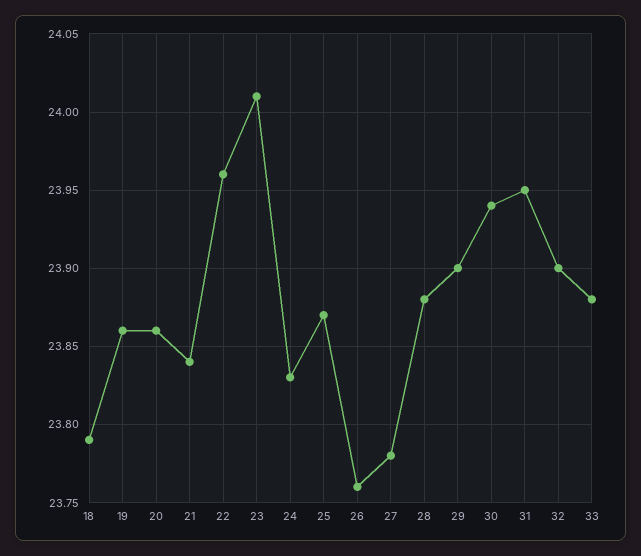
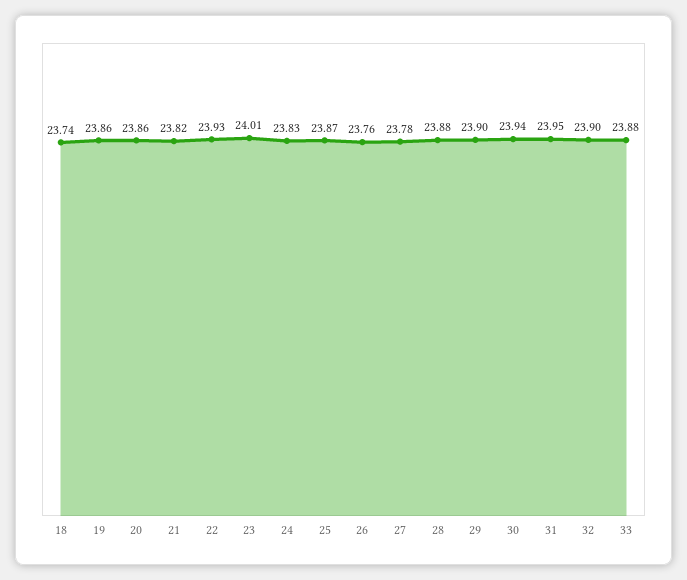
  {
-   "18": 23.79,
+   "18": 23.74,
    "19": 23.86,
    "20": 23.86,
-   "21": 23.84,
+   "21": 23.82,
-   "22": 23.96,
+   "22": 23.93,
    "23": 24.01,
    "24": 23.83,
    "25": 23.87,
    "26": 23.76,
    "27": 23.78,
    "28": 23.88,
    "29": 23.9,
    "30": 23.94,
    "31": 23.95,
    "32": 23.9,
    "33": 23.88
  }

